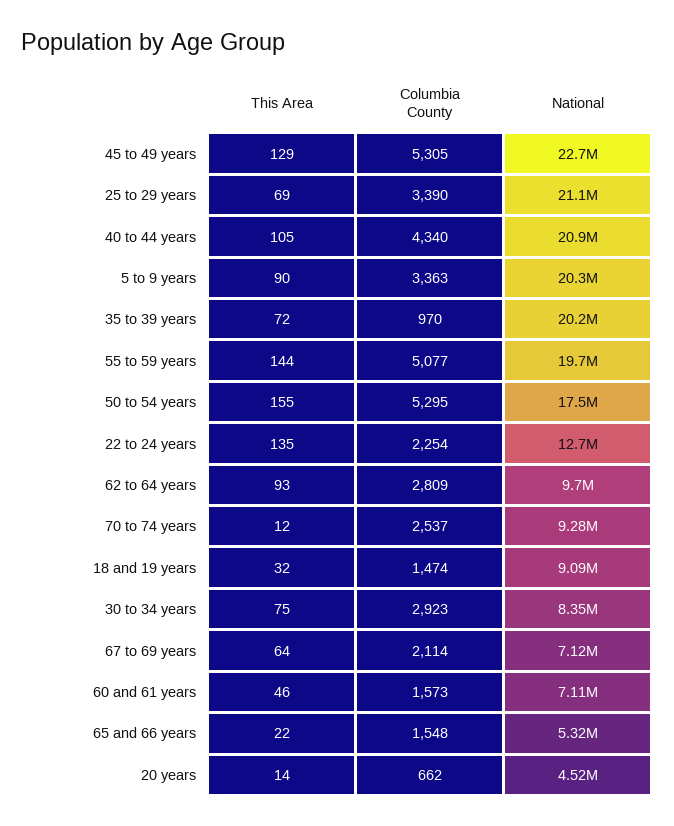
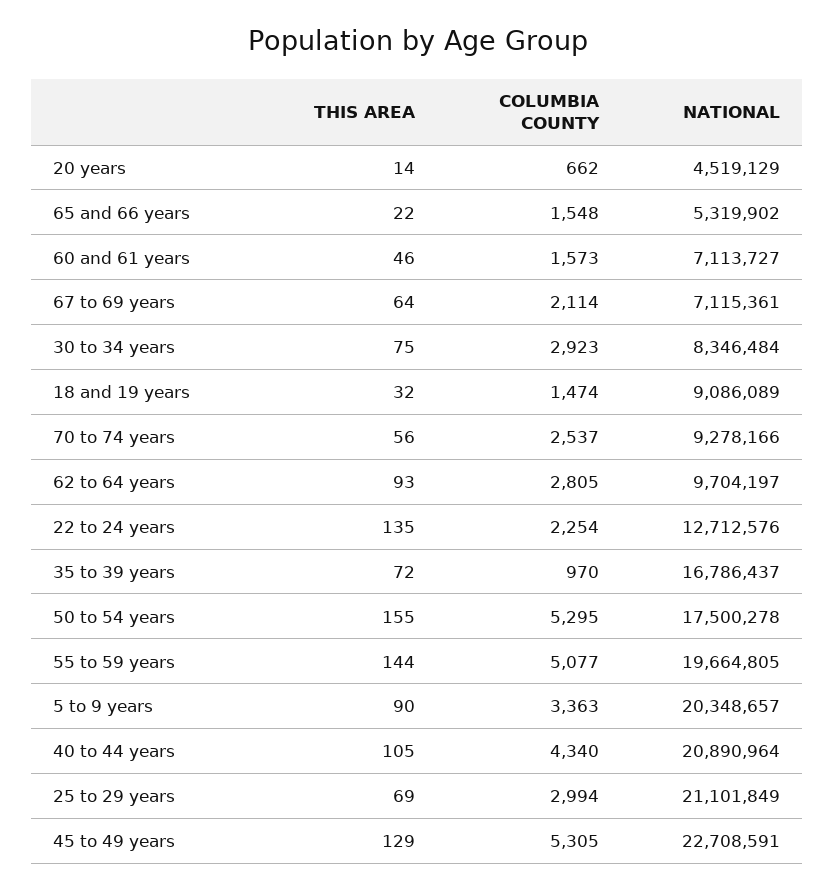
  {
    "This Area": {
      "45 to 49 years": 129,
      "25 to 29 years": 69,
      "40 to 44 years": 105,
      "5 to 9 years": 90,
      "35 to 39 years": 72,
      "55 to 59 years": 144,
      "50 to 54 years": 155,
      "22 to 24 years": 135,
      "62 to 64 years": 93,
-     "70 to 74 years": 12,
+     "70 to 74 years": 56,
      "18 and 19 years": 32,
      "30 to 34 years": 75,
      "67 to 69 years": 64,
      "60 and 61 years": 46,
      "65 and 66 years": 22,
      "20 years": 14
    },
    "Columbia County": {
      "45 to 49 years": 5305,
-     "25 to 29 years": 3390,
+     "25 to 29 years": 2994,
      "40 to 44 years": 4340,
      "5 to 9 years": 3363,
      "35 to 39 years": 970,
      "55 to 59 years": 5077,
      "50 to 54 years": 5295,
      "22 to 24 years": 2254,
-     "62 to 64 years": 2809,
+     "62 to 64 years": 2805,
      "70 to 74 years": 2537,
      "18 and 19 years": 1474,
      "30 to 34 years": 2923,
      "67 to 69 years": 2114,
      "60 and 61 years": 1573,
      "65 and 66 years": 1548,
      "20 years": 662
    },
    "National": {
      "45 to 49 years": 22708591,
      "25 to 29 years": 21101849,
      "40 to 44 years": 20890964,
      "5 to 9 years": 20348657,
-     "35 to 39 years": 20200000,
+     "35 to 39 years": 16786437,
      "55 to 59 years": 19664805,
      "50 to 54 years": 17500278,
      "22 to 24 years": 12712576,
      "62 to 64 years": 9704197,
      "70 to 74 years": 9278166,
      "18 and 19 years": 9086089,
      "30 to 34 years": 8346484,
      "67 to 69 years": 7115361,
      "60 and 61 years": 7113727,
      "65 and 66 years": 5319902,
      "20 years": 4519129
    }
  }

